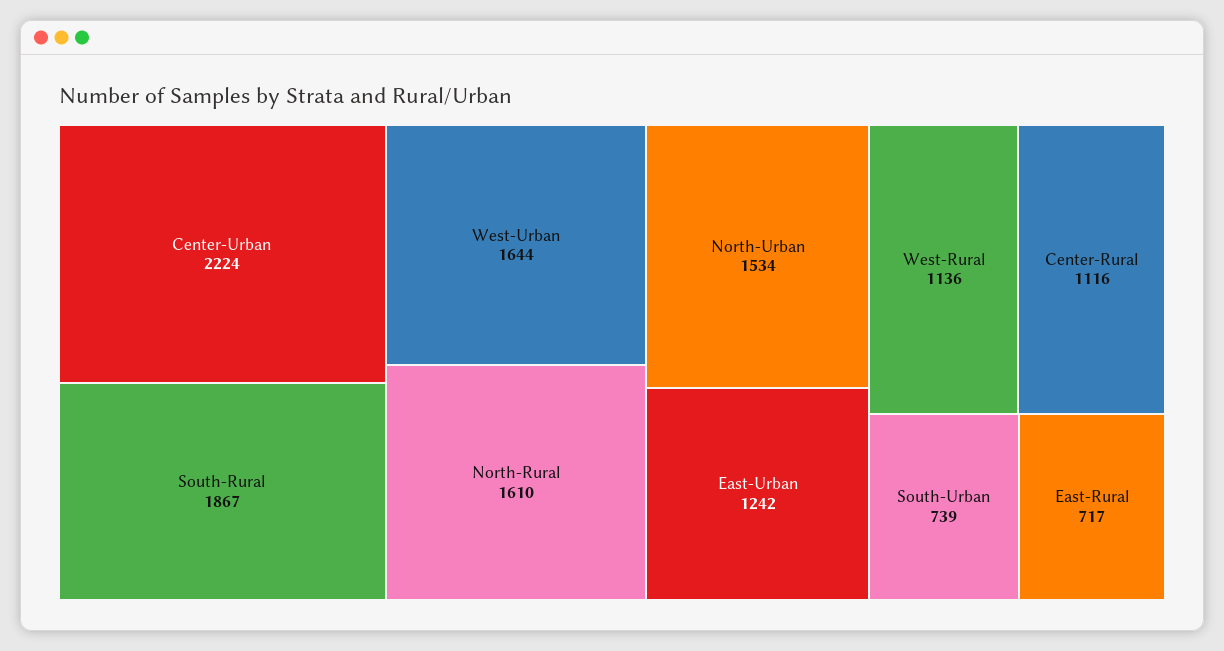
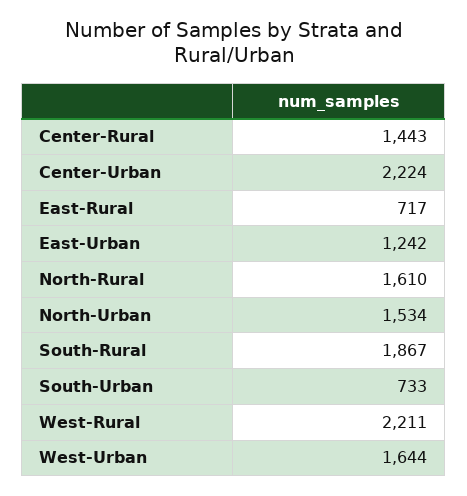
  {
    "Center-Urban": 2224,
    "South-Rural": 1867,
    "West-Urban": 1644,
    "North-Rural": 1610,
    "North-Urban": 1534,
    "East-Urban": 1242,
-   "West-Rural": 1136,
+   "West-Rural": 2211,
-   "Center-Rural": 1116,
+   "Center-Rural": 1443,
-   "South-Urban": 739,
+   "South-Urban": 733,
    "East-Rural": 717
  }

